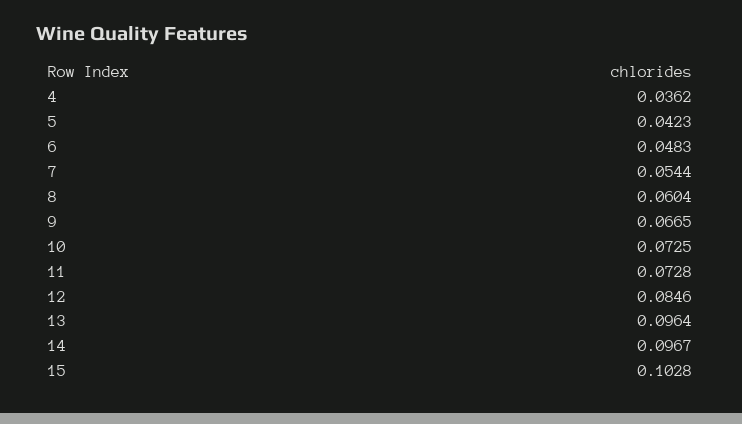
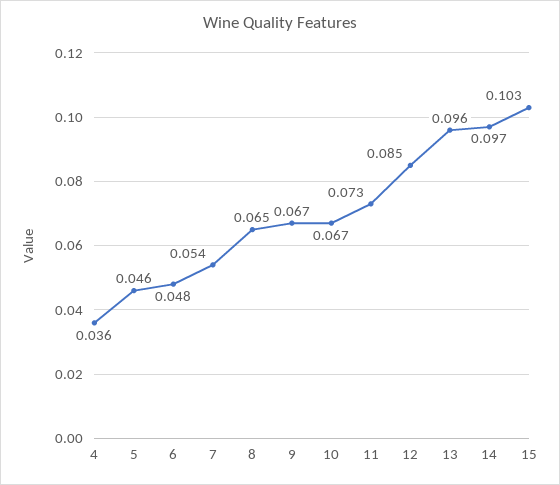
  {
    "4": 0.0362,
-   "5": 0.0423,
+   "5": 0.046,
    "6": 0.0483,
    "7": 0.0544,
-   "8": 0.0604,
+   "8": 0.065,
    "9": 0.0665,
-   "10": 0.0725,
+   "10": 0.067,
    "11": 0.0728,
    "12": 0.0846,
    "13": 0.0964,
    "14": 0.0967,
    "15": 0.1028
  }

